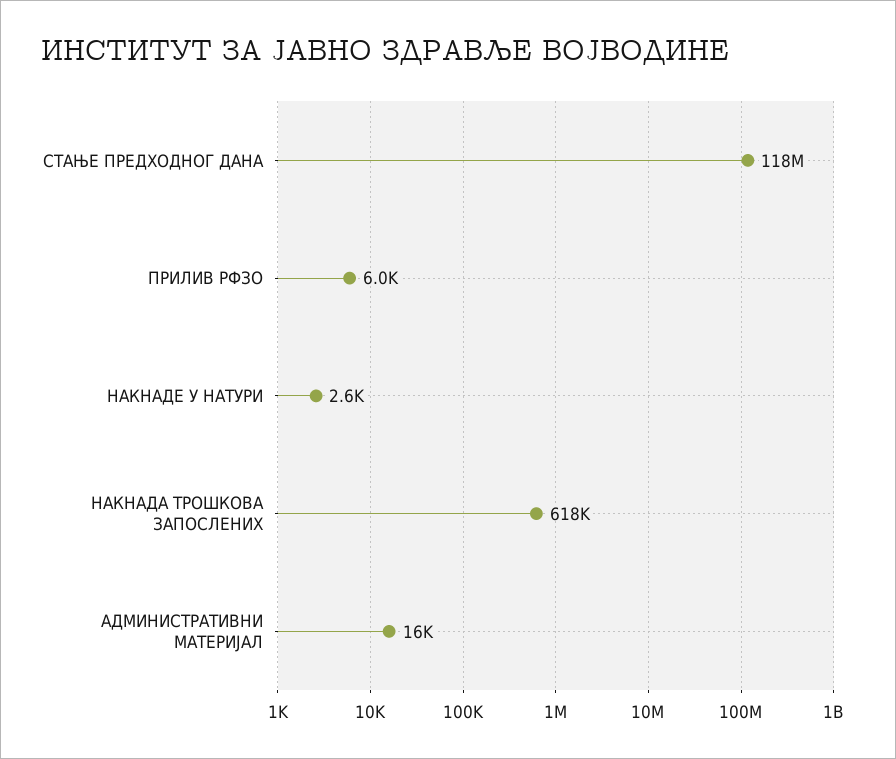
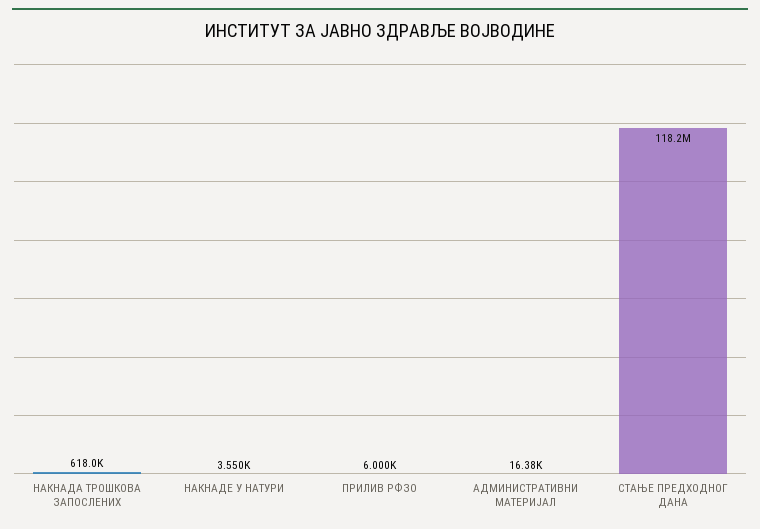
  {
    "СТАЊЕ ПРЕДХОДНОГ ДАНА": 118200000,
    "ПРИЛИВ РФЗО": 6000,
-   "НАКНАДЕ У НАТУРИ": 2600,
+   "НАКНАДЕ У НАТУРИ": 3550,
    "НАКНАДА ТРОШКОВА ЗАПОСЛЕНИХ": 618000,
    "АДМИНИСТРАТИВНИ МАТЕРИЈАЛ": 16380
  }

